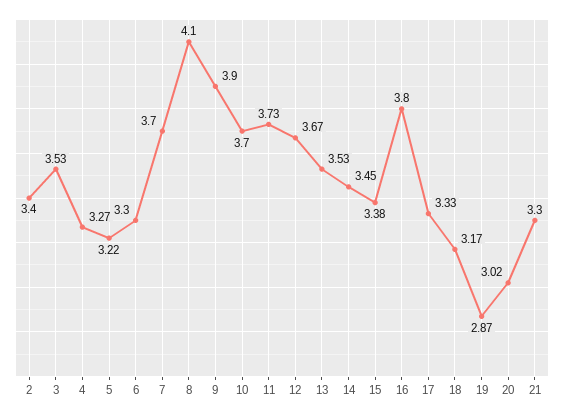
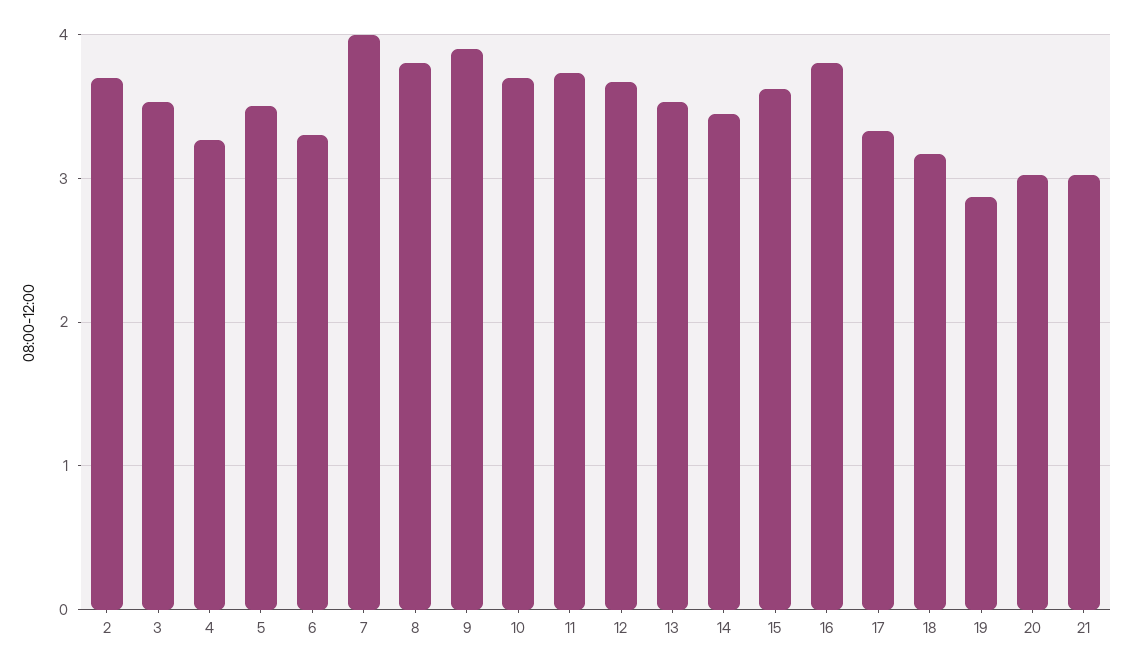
  {
-   "2": 3.4,
+   "2": 3.7,
    "3": 3.53,
    "4": 3.27,
-   "5": 3.22,
+   "5": 3.5,
    "6": 3.3,
-   "7": 3.7,
+   "7": 4,
-   "8": 4.1,
+   "8": 3.8,
    "9": 3.9,
    "10": 3.7,
    "11": 3.73,
    "12": 3.67,
    "13": 3.53,
    "14": 3.45,
-   "15": 3.38,
+   "15": 3.6,
    "16": 3.8,
    "17": 3.33,
    "18": 3.17,
    "19": 2.87,
    "20": 3.02,
-   "21": 3.3
+   "21": 3
  }

